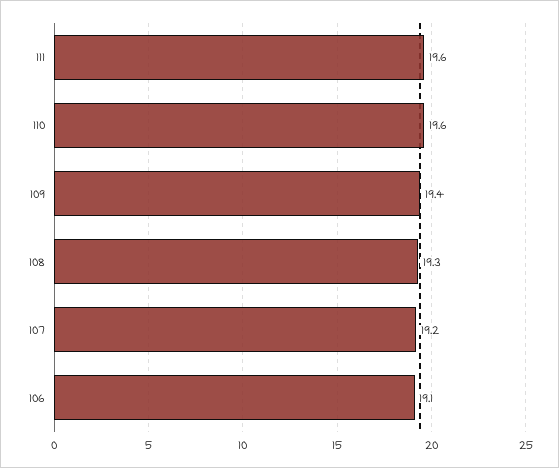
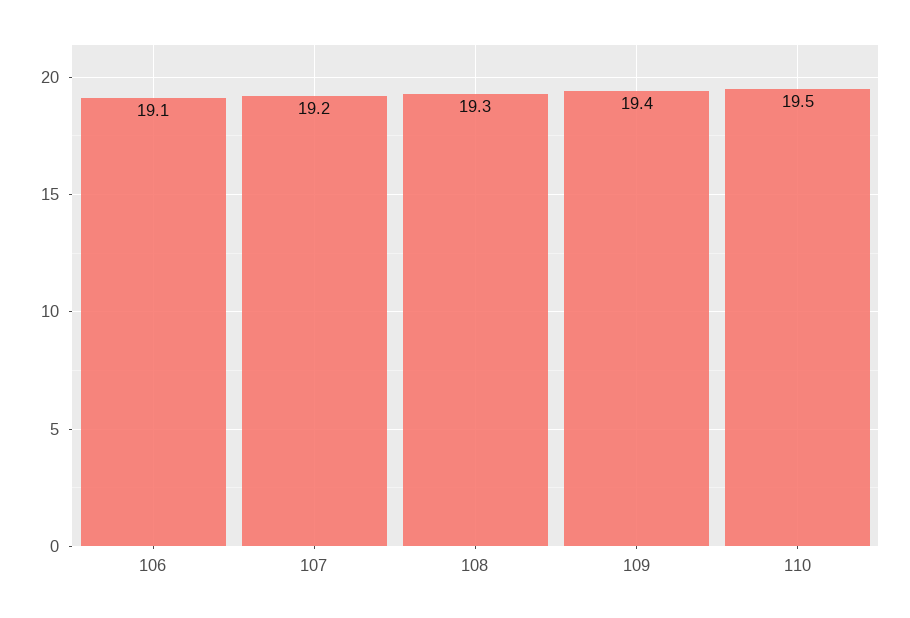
  {
-   "111": 19.6,
-   "110": 19.6,
+   "110": 19.5,
    "109": 19.4,
    "108": 19.3,
    "107": 19.2,
    "106": 19.1
  }

